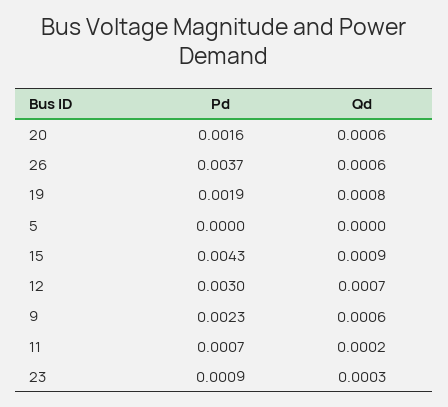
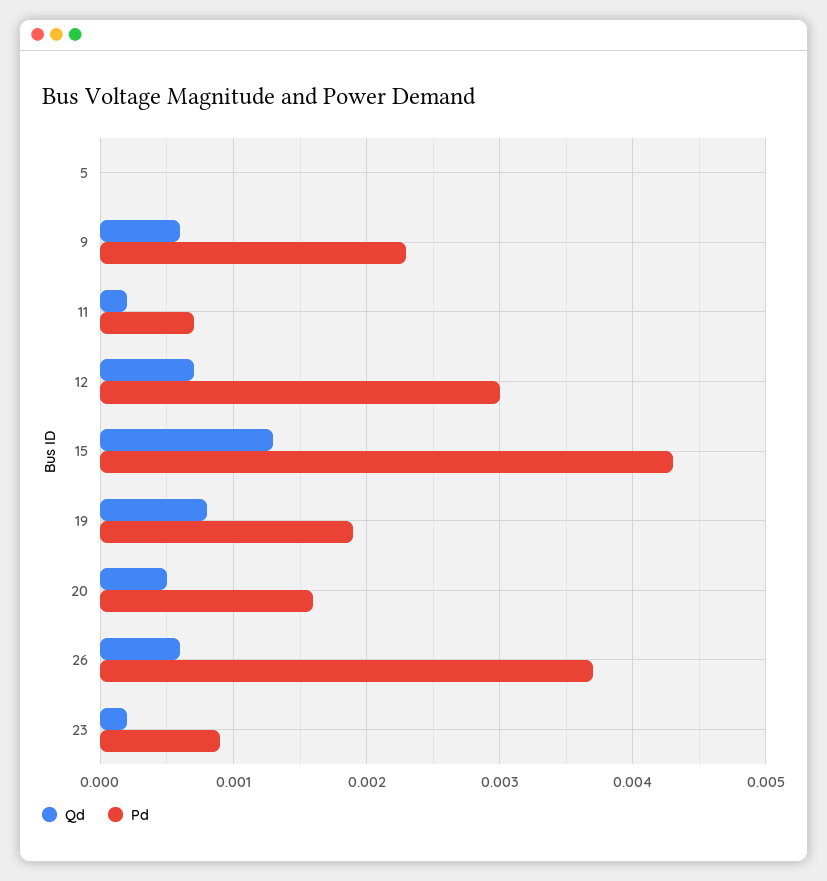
  {
    "Pd": {
      "20": 0.0016,
      "26": 0.0037,
      "19": 0.0019,
      "5": 0,
      "15": 0.0043,
      "12": 0.003,
      "9": 0.0023,
      "11": 0.0007,
      "23": 0.0009
    },
    "Qd": {
-     "20": 0.0006,
+     "20": 0.0005,
      "26": 0.0006,
      "19": 0.0008,
      "5": 0,
-     "15": 0.0009,
+     "15": 0.0013,
      "12": 0.0007,
      "9": 0.0006,
      "11": 0.0002,
-     "23": 0.0003
+     "23": 0.0002
    }
  }

